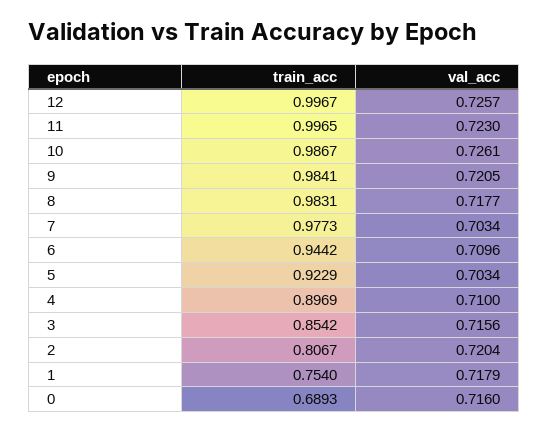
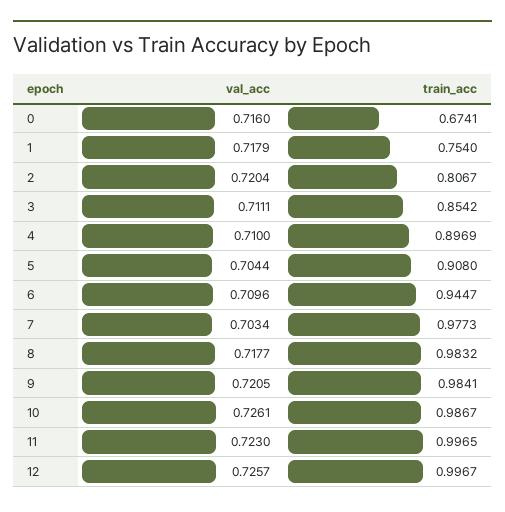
  {
    "train_acc": {
      "12": 0.9967,
      "11": 0.9965,
      "10": 0.9867,
      "9": 0.9841,
-     "8": 0.9831,
+     "8": 0.9832,
      "7": 0.9773,
-     "6": 0.9442,
+     "6": 0.9447,
-     "5": 0.9229,
+     "5": 0.908,
      "4": 0.8969,
      "3": 0.8542,
      "2": 0.8067,
      "1": 0.754,
-     "0": 0.6893
+     "0": 0.6741
    },
    "val_acc": {
      "12": 0.7257,
      "11": 0.723,
      "10": 0.7261,
      "9": 0.7205,
      "8": 0.7177,
      "7": 0.7034,
      "6": 0.7096,
-     "5": 0.7034,
+     "5": 0.7044,
      "4": 0.71,
-     "3": 0.7156,
+     "3": 0.7111,
      "2": 0.7204,
      "1": 0.7179,
      "0": 0.716
    }
  }

